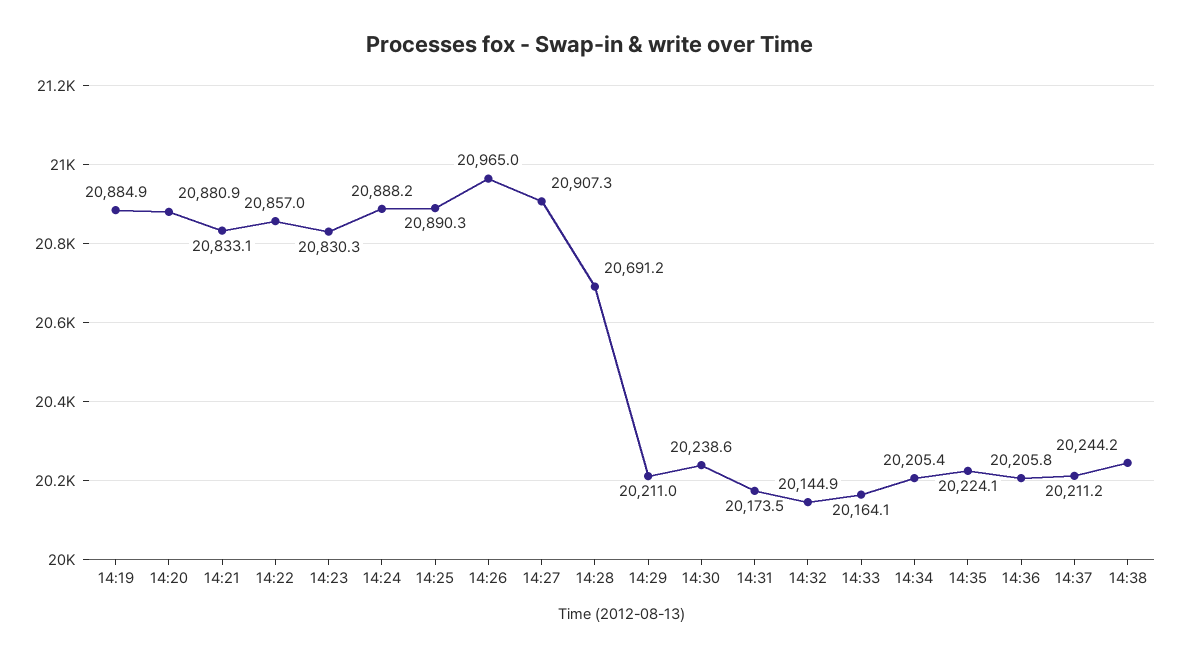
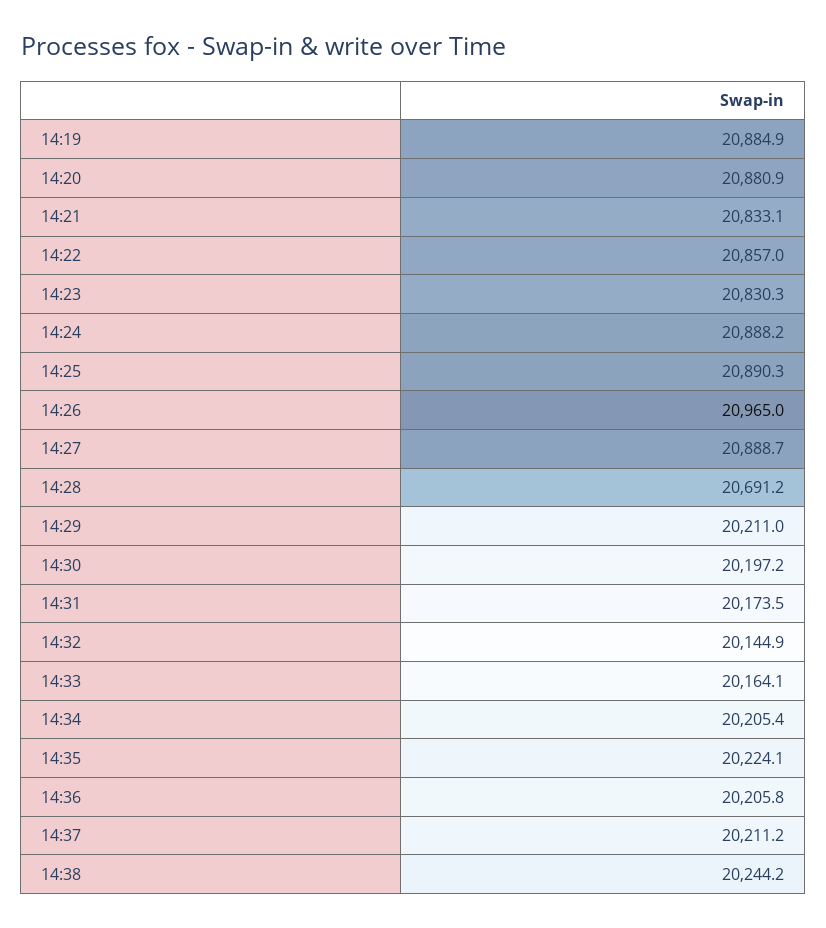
  {
    "14:19": 20884.9,
    "14:20": 20880.9,
    "14:21": 20833.1,
    "14:22": 20857,
    "14:23": 20830.3,
    "14:24": 20888.2,
    "14:25": 20890.3,
    "14:26": 20965,
-   "14:27": 20907.3,
+   "14:27": 20888.7,
    "14:28": 20691.2,
    "14:29": 20211,
-   "14:30": 20238.6,
+   "14:30": 20197.2,
    "14:31": 20173.5,
    "14:32": 20144.9,
    "14:33": 20164.1,
    "14:34": 20205.4,
    "14:35": 20224.1,
    "14:36": 20205.8,
    "14:37": 20211.2,
    "14:38": 20244.2
  }

